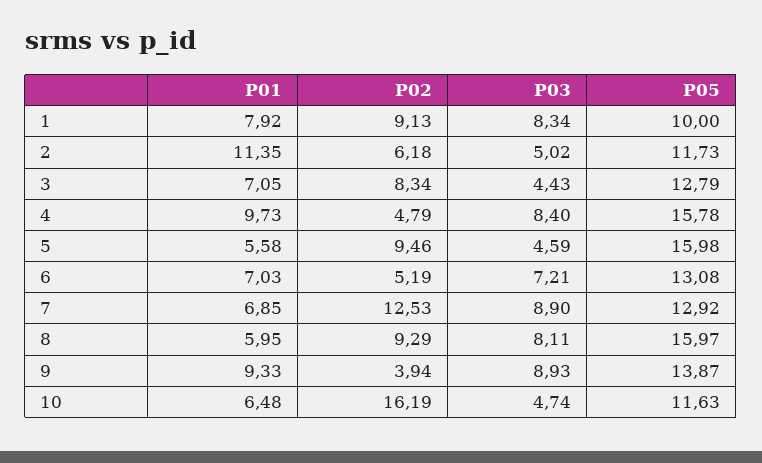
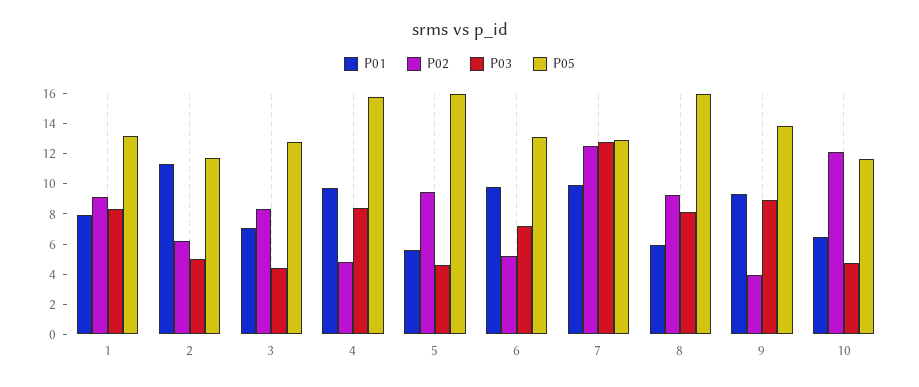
  {
    "P01": {
      "1": 7.92,
      "2": 11.35,
      "3": 7.05,
      "4": 9.73,
      "5": 5.58,
-     "6": 7.03,
+     "6": 10,
-     "7": 6.85,
+     "7": 10,
      "8": 5.95,
      "9": 9.33,
      "10": 6.48
    },
    "P02": {
      "1": 9.13,
      "2": 6.18,
      "3": 8.34,
      "4": 4.79,
      "5": 9.46,
      "6": 5.19,
      "7": 12.53,
      "8": 9.29,
      "9": 3.94,
-     "10": 16.19
+     "10": 12
    },
    "P03": {
      "1": 8.34,
      "2": 5.02,
      "3": 4.43,
      "4": 8.4,
      "5": 4.59,
      "6": 7.21,
-     "7": 8.9,
+     "7": 13,
      "8": 8.11,
      "9": 8.93,
      "10": 4.74
    },
    "P05": {
-     "1": 10,
+     "1": 13,
      "2": 11.73,
      "3": 12.79,
      "4": 15.78,
      "5": 15.98,
      "6": 13.08,
      "7": 12.92,
      "8": 15.97,
      "9": 13.87,
      "10": 11.63
    }
  }

